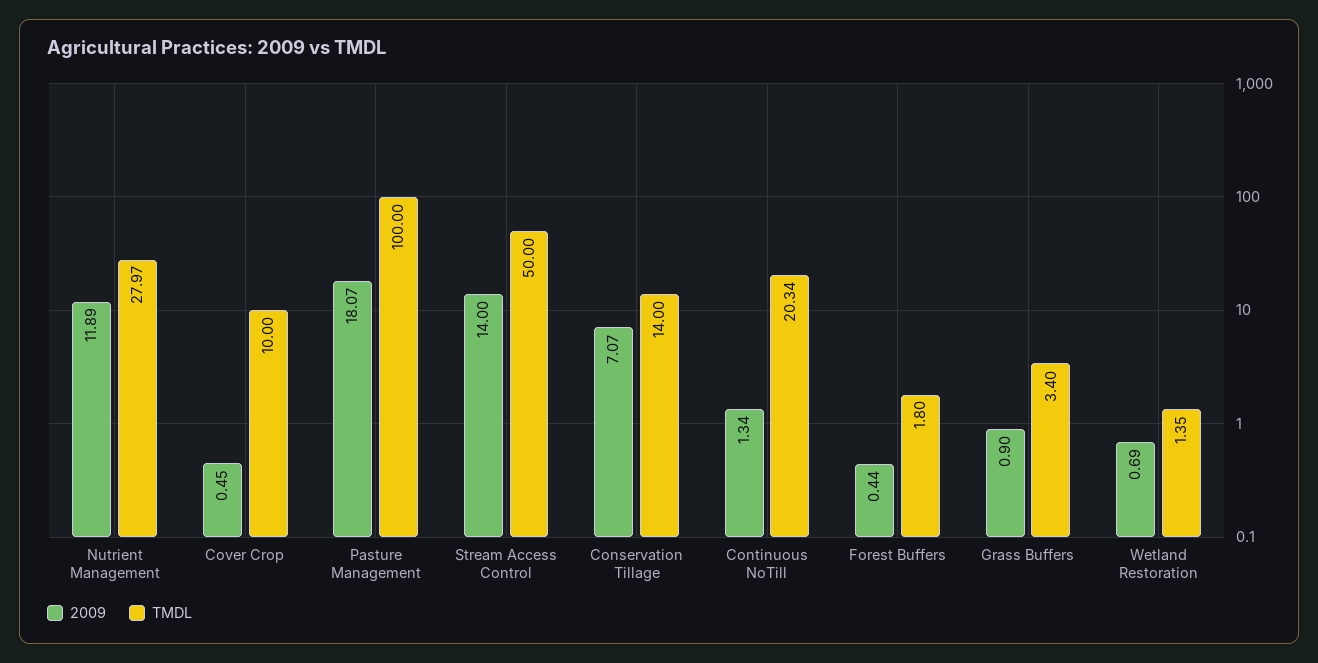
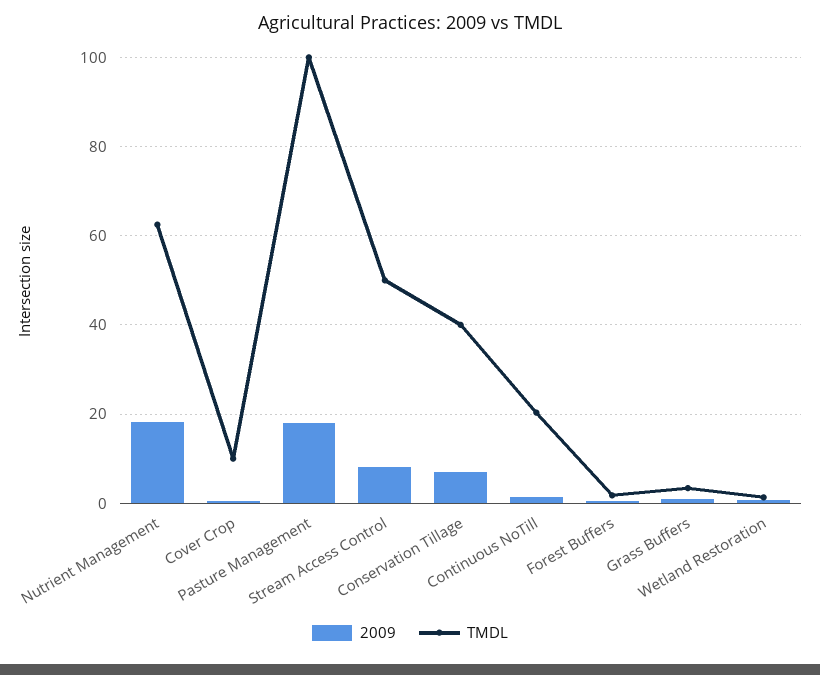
  {
    "2009": {
-     "Nutrient Management": 11.89,
+     "Nutrient Management": 18,
      "Cover Crop": 0.45,
      "Pasture Management": 18.07,
-     "Stream Access Control": 14,
+     "Stream Access Control": 8,
      "Conservation Tillage": 7.07,
      "Continuous NoTill": 1.34,
      "Forest Buffers": 0.44,
      "Grass Buffers": 0.9,
      "Wetland Restoration": 0.69
    },
    "TMDL": {
-     "Nutrient Management": 27.97,
+     "Nutrient Management": 62,
      "Cover Crop": 10,
      "Pasture Management": 100,
      "Stream Access Control": 50,
-     "Conservation Tillage": 14,
+     "Conservation Tillage": 40,
      "Continuous NoTill": 20.34,
      "Forest Buffers": 1.8,
      "Grass Buffers": 3.4,
      "Wetland Restoration": 1.35
    }
  }

